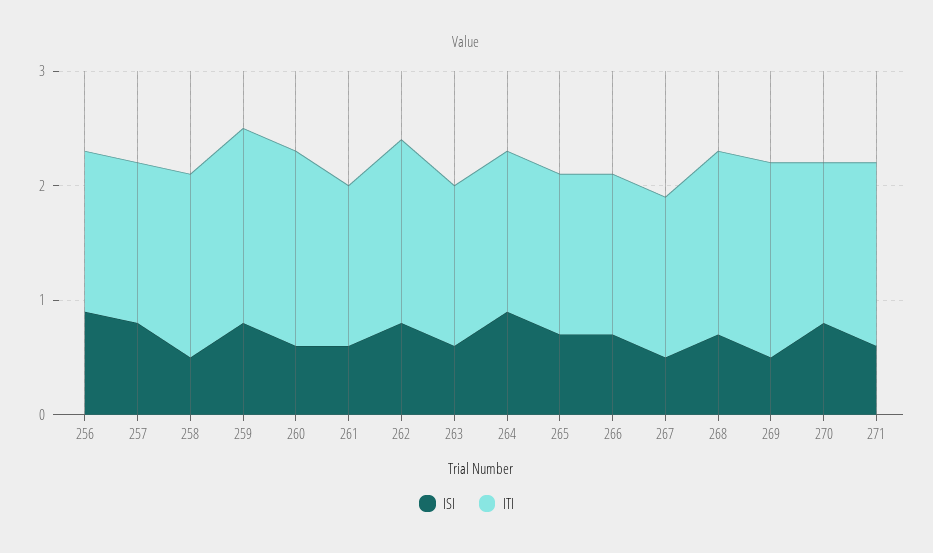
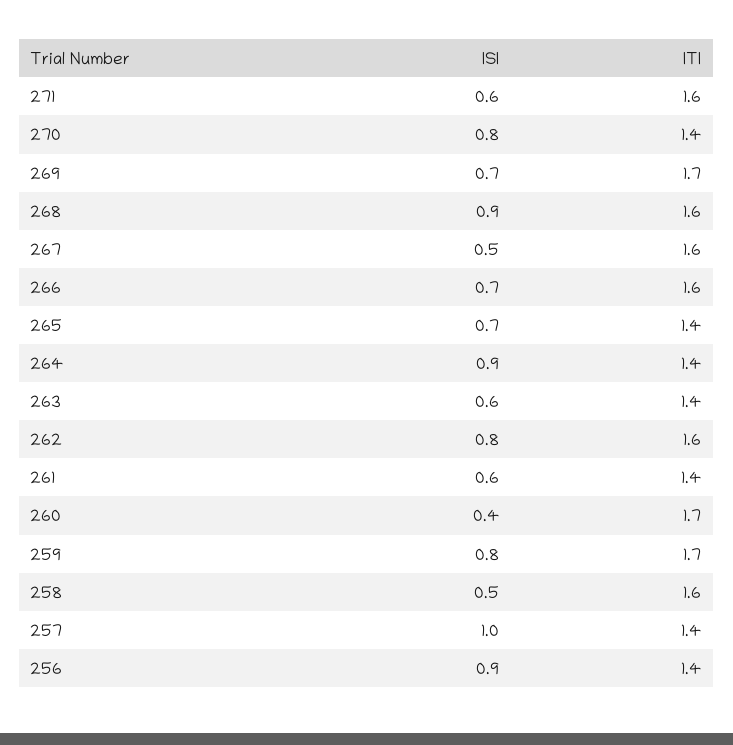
  {
    "ISI": {
      "256": 0.9,
-     "257": 0.8,
+     "257": 1,
      "258": 0.5,
      "259": 0.8,
-     "260": 0.6,
+     "260": 0.4,
      "261": 0.6,
      "262": 0.8,
      "263": 0.6,
      "264": 0.9,
      "265": 0.7,
      "266": 0.7,
      "267": 0.5,
-     "268": 0.7,
+     "268": 0.9,
-     "269": 0.5,
+     "269": 0.7,
      "270": 0.8,
      "271": 0.6
    },
    "ITI": {
      "256": 1.4,
      "257": 1.4,
      "258": 1.6,
      "259": 1.7,
      "260": 1.7,
      "261": 1.4,
      "262": 1.6,
      "263": 1.4,
      "264": 1.4,
      "265": 1.4,
-     "266": 1.4,
+     "266": 1.6,
-     "267": 1.4,
+     "267": 1.6,
      "268": 1.6,
      "269": 1.7,
      "270": 1.4,
      "271": 1.6
    }
  }

